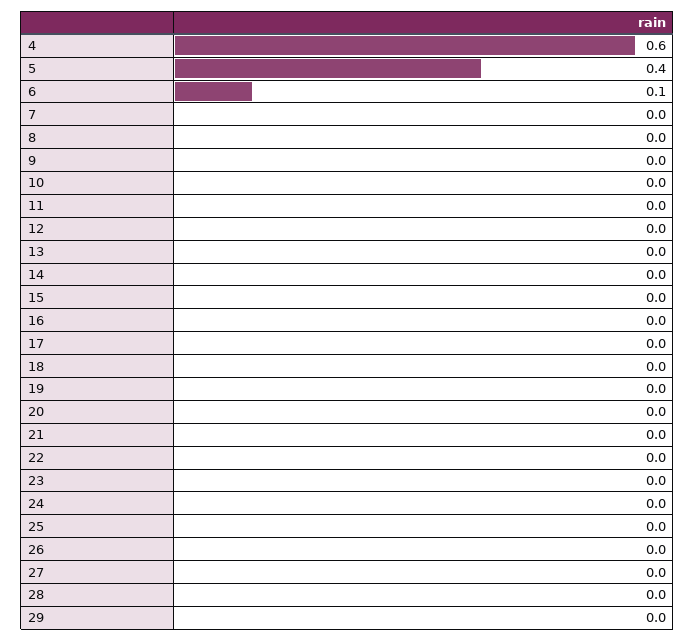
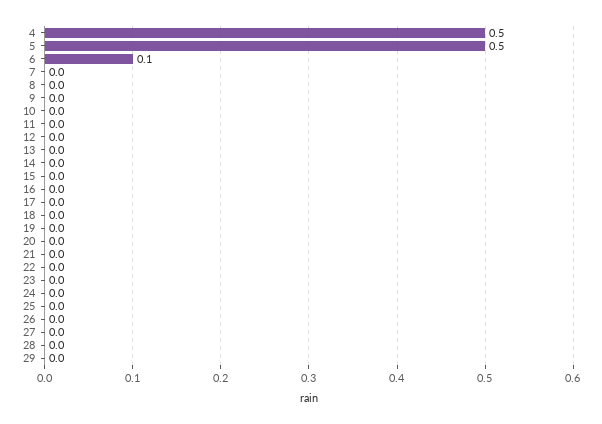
  {
-   "4": 0.6,
+   "4": 0.5,
-   "5": 0.4,
+   "5": 0.5,
    "6": 0.1,
    "7": 0,
    "8": 0,
    "9": 0,
    "10": 0,
    "11": 0,
    "12": 0,
    "13": 0,
    "14": 0,
    "15": 0,
    "16": 0,
    "17": 0,
    "18": 0,
    "19": 0,
    "20": 0,
    "21": 0,
    "22": 0,
    "23": 0,
    "24": 0,
    "25": 0,
    "26": 0,
    "27": 0,
    "28": 0,
    "29": 0
  }

